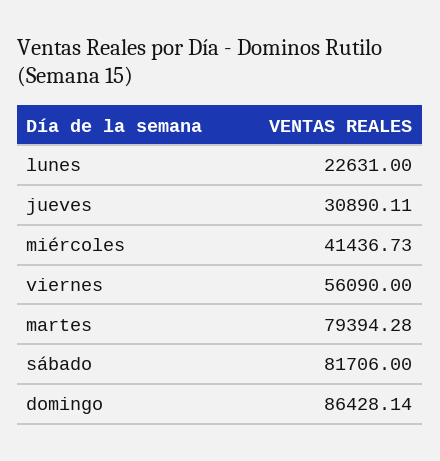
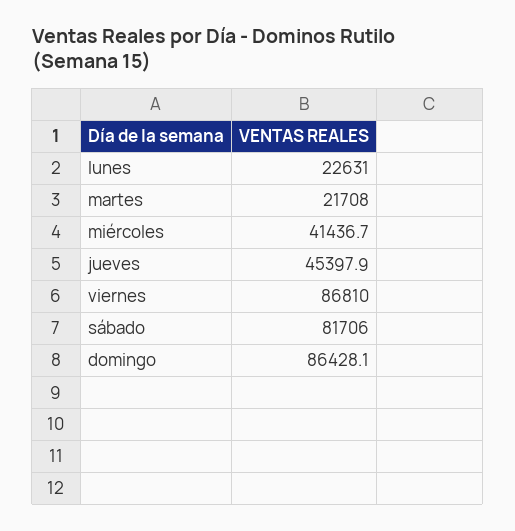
  {
    "lunes": 22631,
-   "jueves": 30890.11,
+   "jueves": 45397.9,
    "miércoles": 41436.73,
-   "viernes": 56090,
+   "viernes": 86810,
-   "martes": 79394.28,
+   "martes": 21708,
    "sábado": 81706,
    "domingo": 86428.14
  }

